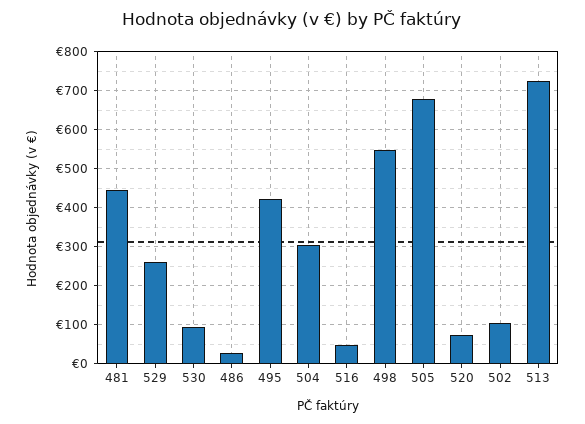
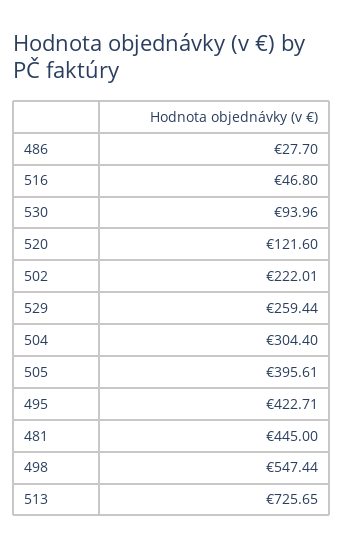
  {
    "481": 445,
    "529": 259.44,
    "530": 93.96,
    "486": 27.7,
    "495": 422.71,
    "504": 304.4,
    "516": 46.8,
    "498": 547.44,
-   "505": 680,
+   "505": 395.61,
-   "520": 80,
+   "520": 121.6,
-   "502": 100,
+   "502": 222.01,
    "513": 725.65
  }

